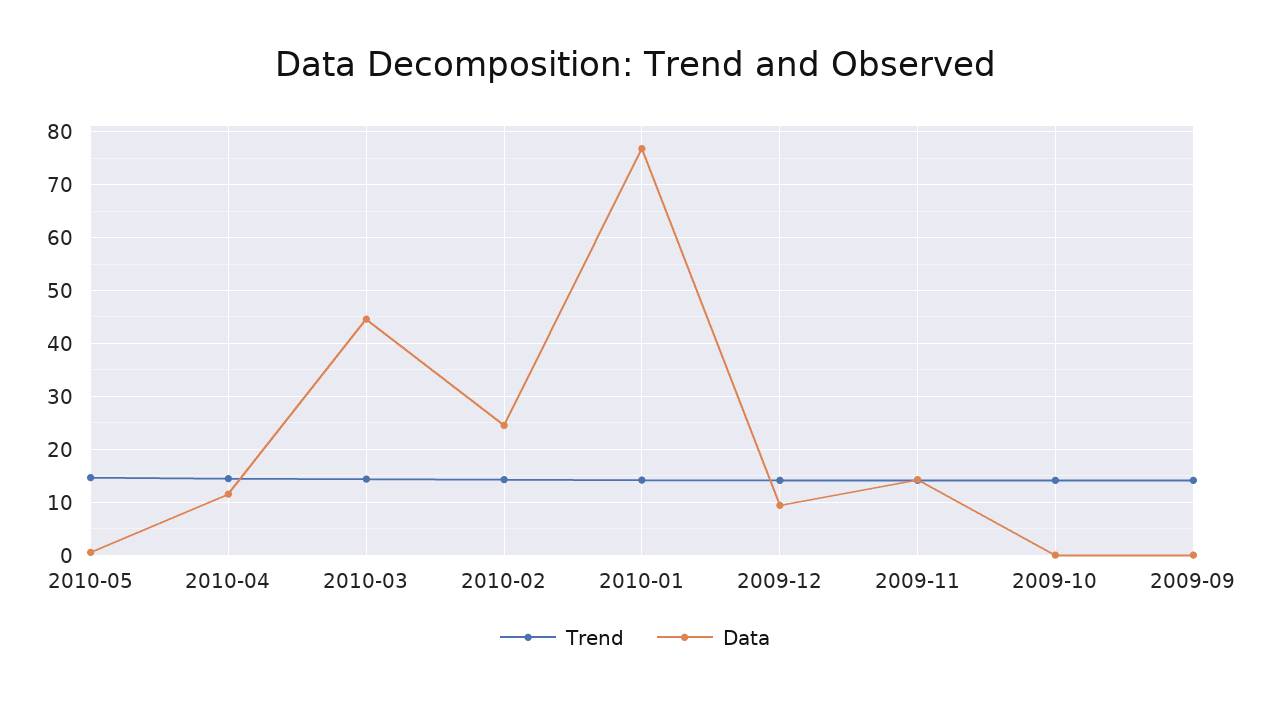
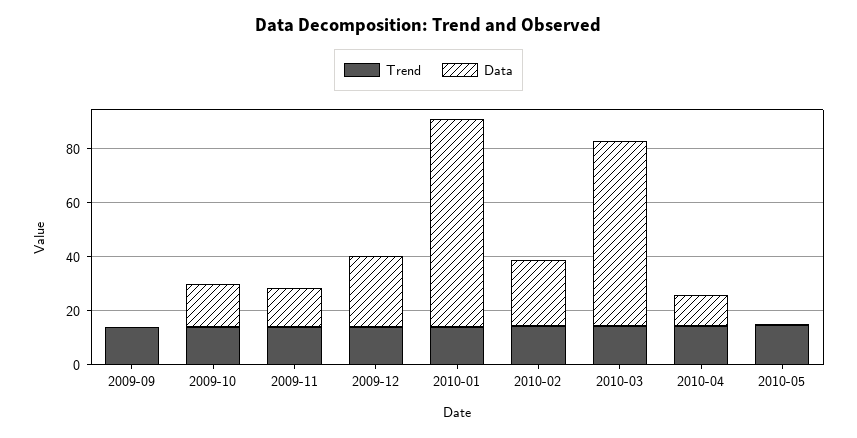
  {
    "Trend": {
      "2010-05": 14,
      "2010-04": 14,
      "2010-03": 14,
      "2010-02": 14,
      "2010-01": 14,
      "2009-12": 14,
      "2009-11": 14,
      "2009-10": 14,
      "2009-09": 14
    },
    "Data": {
      "2010-05": 0,
      "2010-04": 12,
-     "2010-03": 44,
+     "2010-03": 70,
      "2010-02": 24,
      "2010-01": 76,
-     "2009-12": 10,
+     "2009-12": 25,
      "2009-11": 14,
-     "2009-10": 0,
+     "2009-10": 15,
      "2009-09": 0
    }
  }

